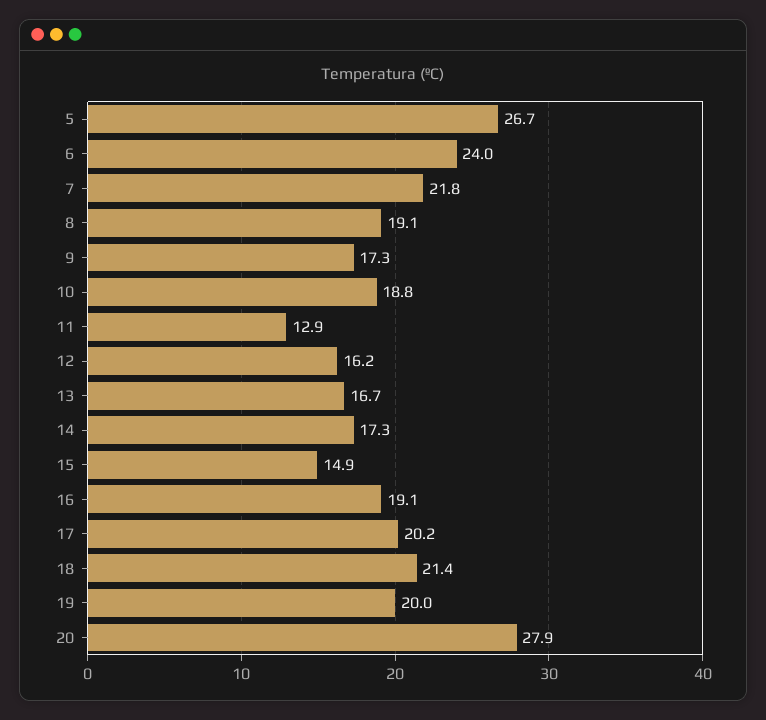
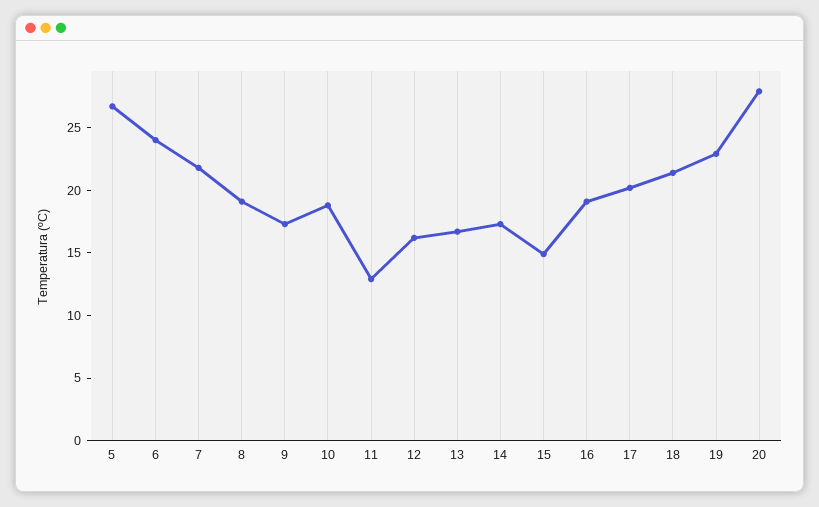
  {
    "5": 26.7,
    "6": 24,
    "7": 21.8,
    "8": 19.1,
    "9": 17.3,
    "10": 18.8,
    "11": 12.9,
    "12": 16.2,
    "13": 16.7,
    "14": 17.3,
    "15": 14.9,
    "16": 19.1,
    "17": 20.2,
    "18": 21.4,
-   "19": 20,
+   "19": 23,
    "20": 27.9
  }

